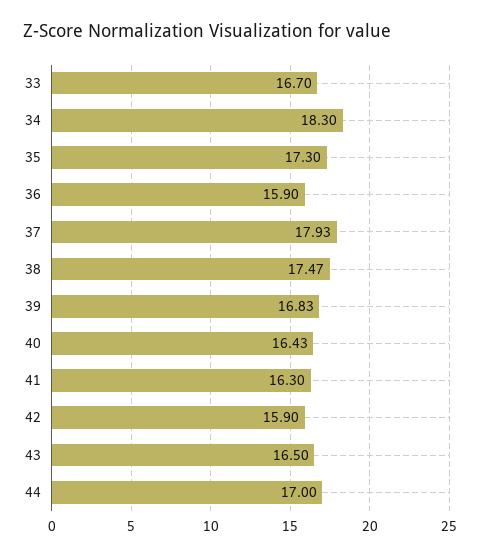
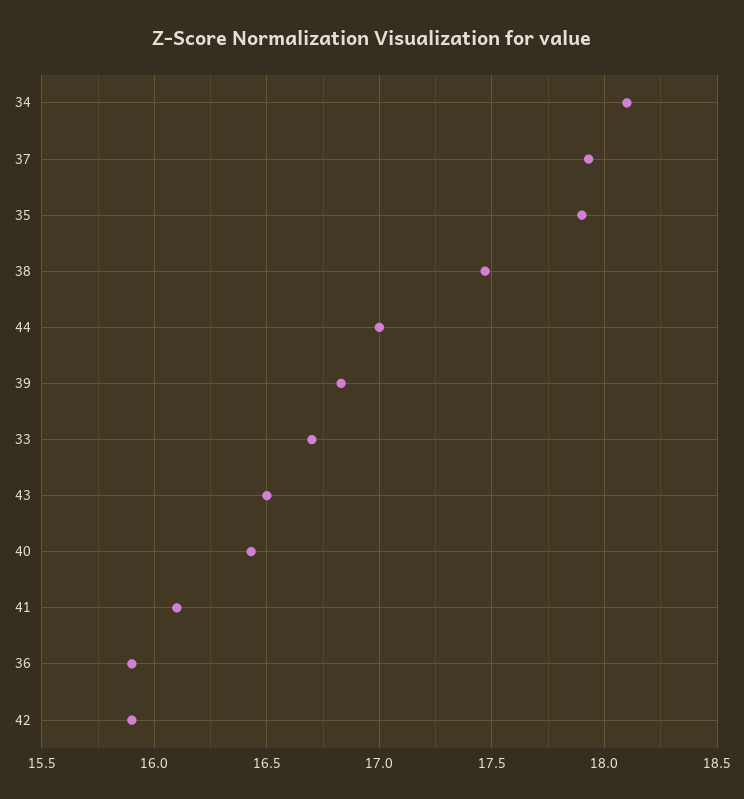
  {
    "33": 16.7,
-   "34": 18.3,
+   "34": 18.1,
-   "35": 17.3,
+   "35": 17.9,
    "36": 15.9,
    "37": 17.93,
    "38": 17.47,
    "39": 16.83,
    "40": 16.43,
-   "41": 16.3,
+   "41": 16.1,
    "42": 15.9,
    "43": 16.5,
    "44": 17
  }

